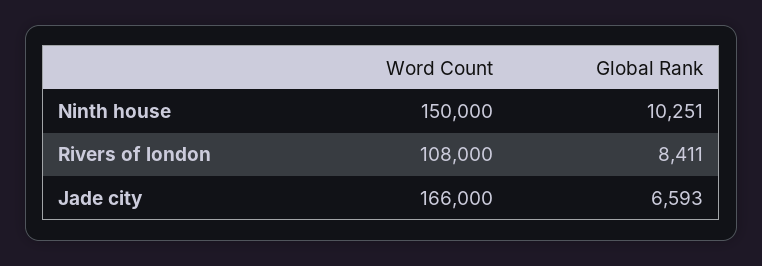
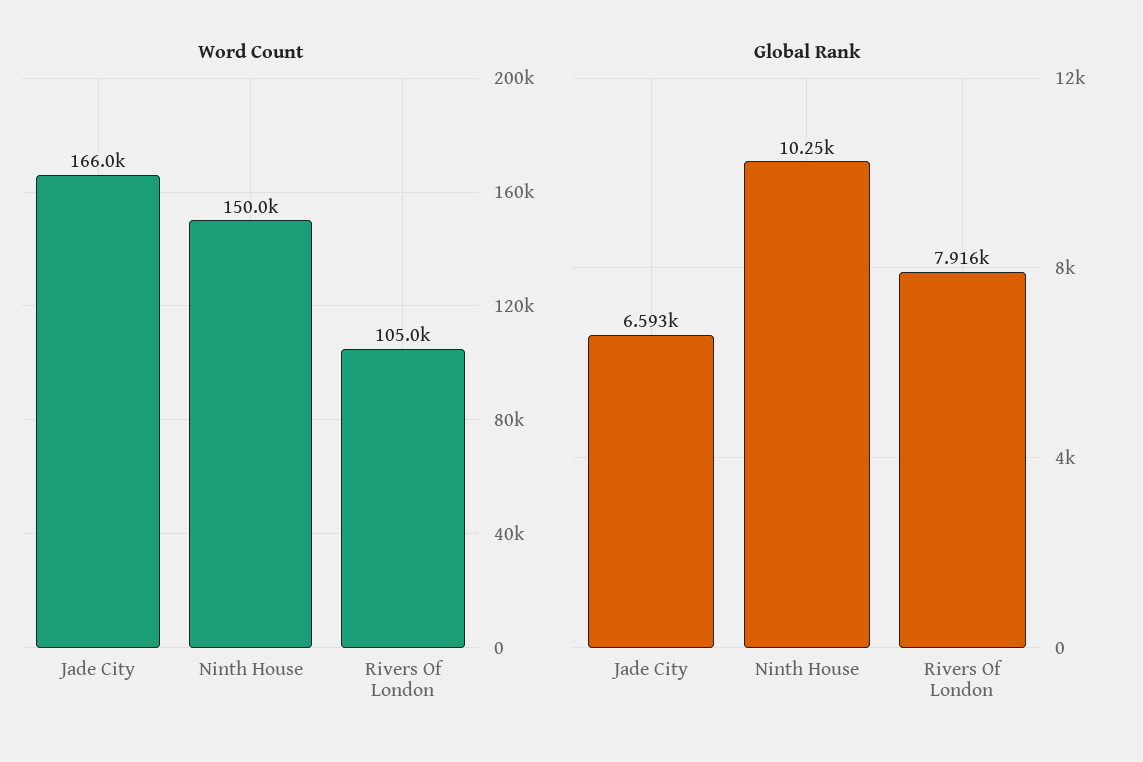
  {
    "Word Count": {
      "Ninth house": 150000,
-     "Rivers of london": 108000,
+     "Rivers of london": 105000,
      "Jade city": 166000
    },
    "Global Rank": {
      "Ninth house": 10251,
-     "Rivers of london": 8411,
+     "Rivers of london": 7916,
      "Jade city": 6593
    }
  }

